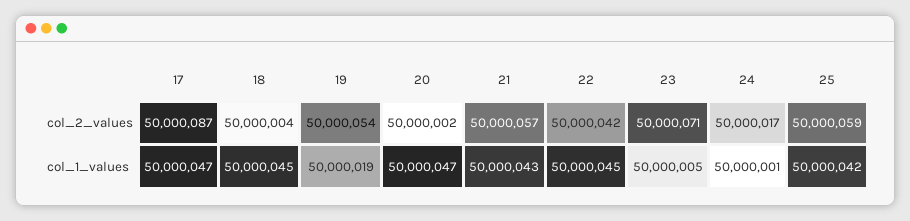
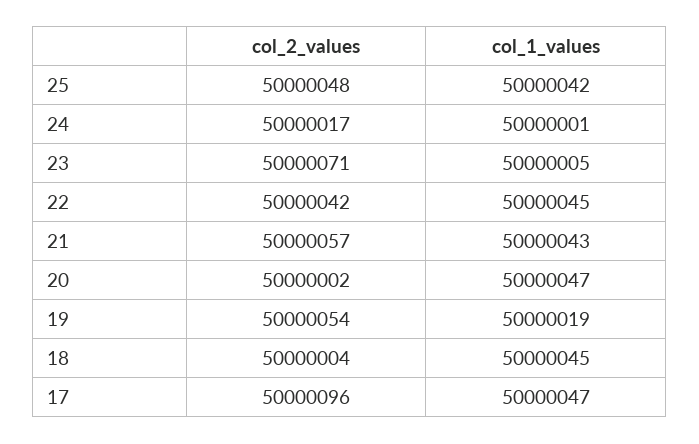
  {
    "17": {
-     "col_2_values": 50000087,
+     "col_2_values": 50000096,
      "col_1_values": 50000047
    },
    "18": {
      "col_2_values": 50000004,
      "col_1_values": 50000045
    },
    "19": {
      "col_2_values": 50000054,
      "col_1_values": 50000019
    },
    "20": {
      "col_2_values": 50000002,
      "col_1_values": 50000047
    },
    "21": {
      "col_2_values": 50000057,
      "col_1_values": 50000043
    },
    "22": {
      "col_2_values": 50000042,
      "col_1_values": 50000045
    },
    "23": {
      "col_2_values": 50000071,
      "col_1_values": 50000005
    },
    "24": {
      "col_2_values": 50000017,
      "col_1_values": 50000001
    },
    "25": {
-     "col_2_values": 50000059,
+     "col_2_values": 50000048,
      "col_1_values": 50000042
    }
  }

